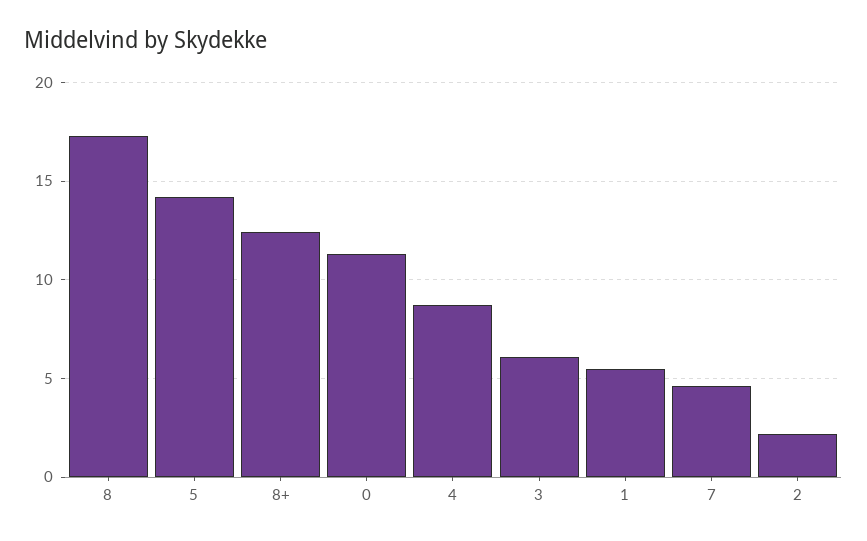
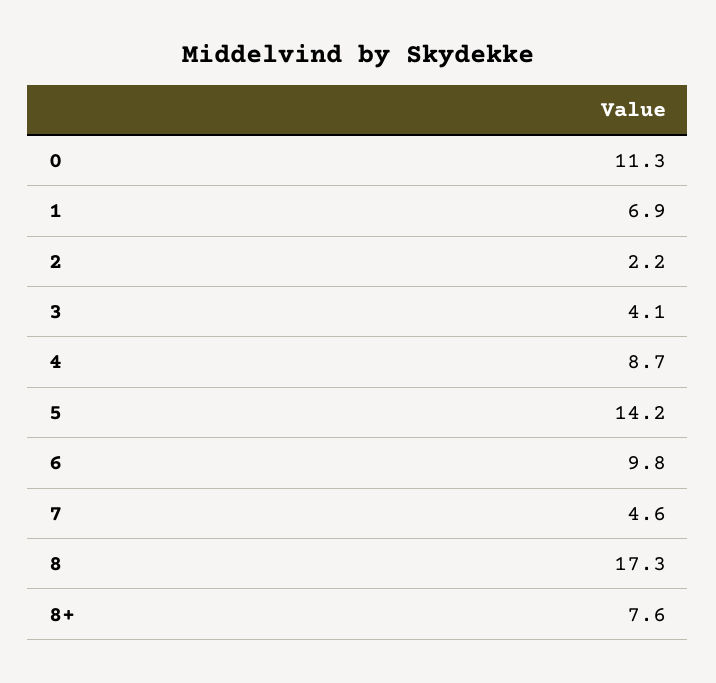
  {
    "8": 17.3,
    "5": 14.2,
-   "8+": 12.5,
+   "8+": 7.6,
    "0": 11.3,
    "4": 8.7,
-   "3": 6,
+   "3": 4.1,
-   "1": 5.5,
+   "1": 6.9,
    "7": 4.6,
-   "2": 2.2
+   "2": 2.2,
+   "6": 9.8
  }

